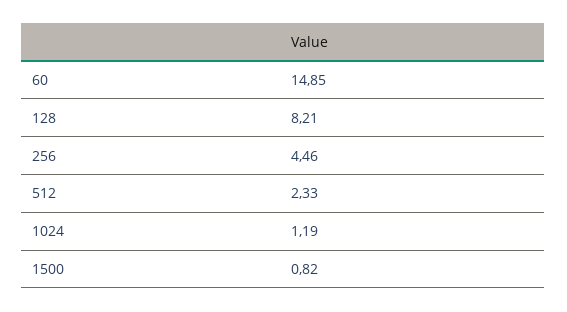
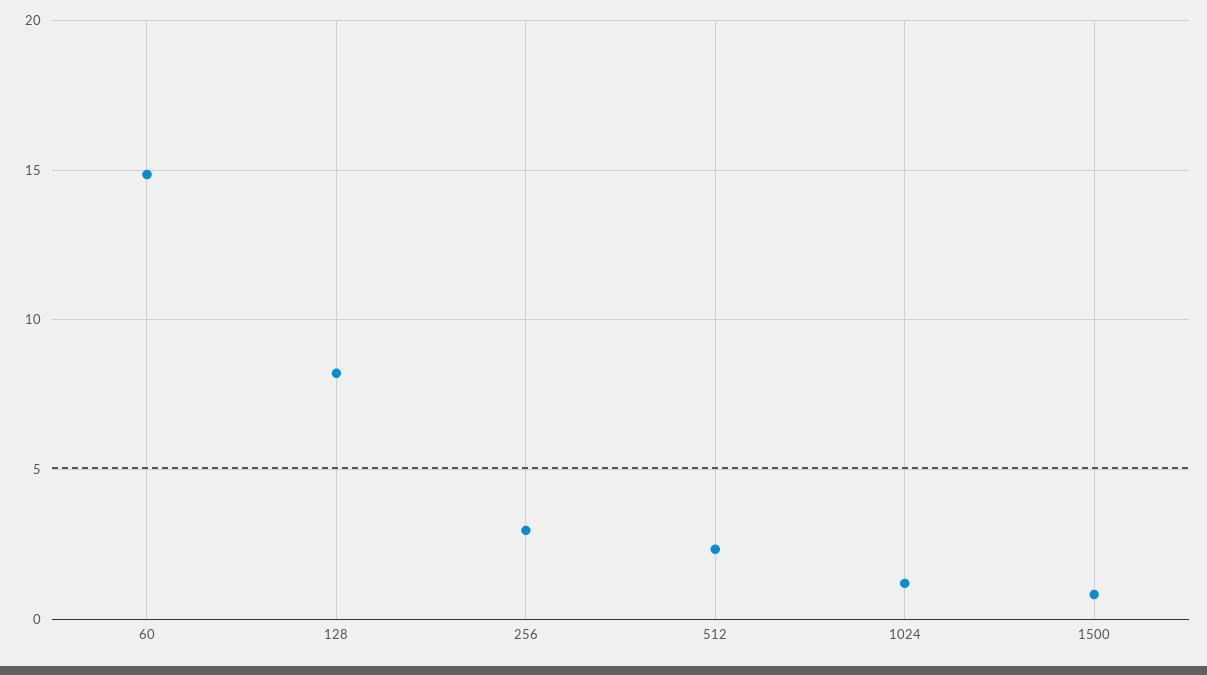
  {
    "60": 14.85,
    "128": 8.21,
-   "256": 4.46,
+   "256": 3,
    "512": 2.33,
    "1024": 1.19,
    "1500": 0.82
  }

